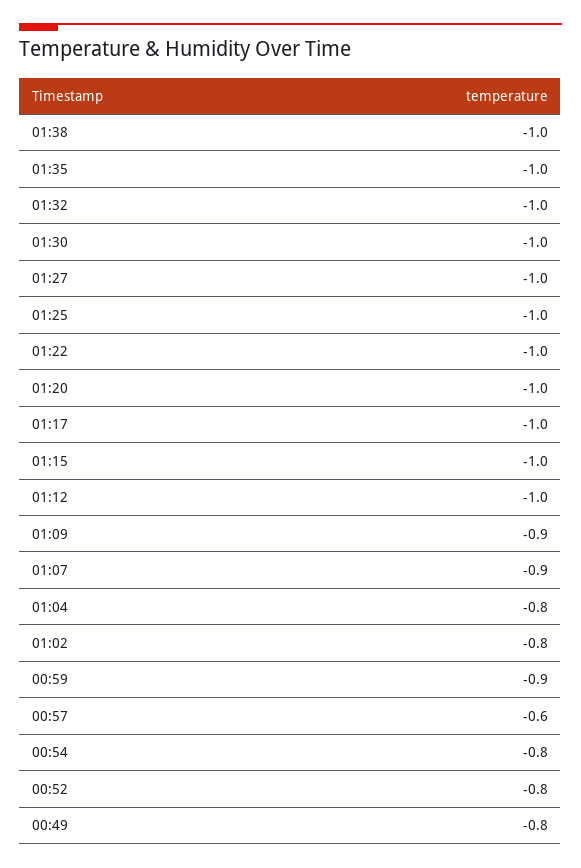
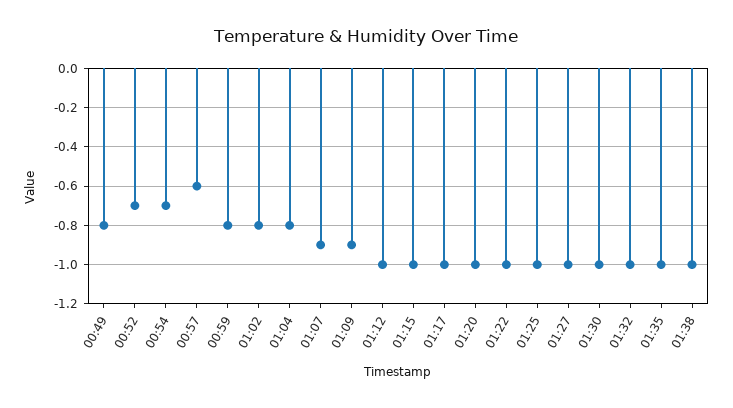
  {
    "01:38": -1,
    "01:35": -1,
    "01:32": -1,
    "01:30": -1,
    "01:27": -1,
    "01:25": -1,
    "01:22": -1,
    "01:20": -1,
    "01:17": -1,
    "01:15": -1,
    "01:12": -1,
    "01:09": -0.9,
    "01:07": -0.9,
    "01:04": -0.8,
    "01:02": -0.8,
-   "00:59": -0.9,
+   "00:59": -0.8,
    "00:57": -0.6,
-   "00:54": -0.8,
+   "00:54": -0.7,
-   "00:52": -0.8,
+   "00:52": -0.7,
    "00:49": -0.8
  }

